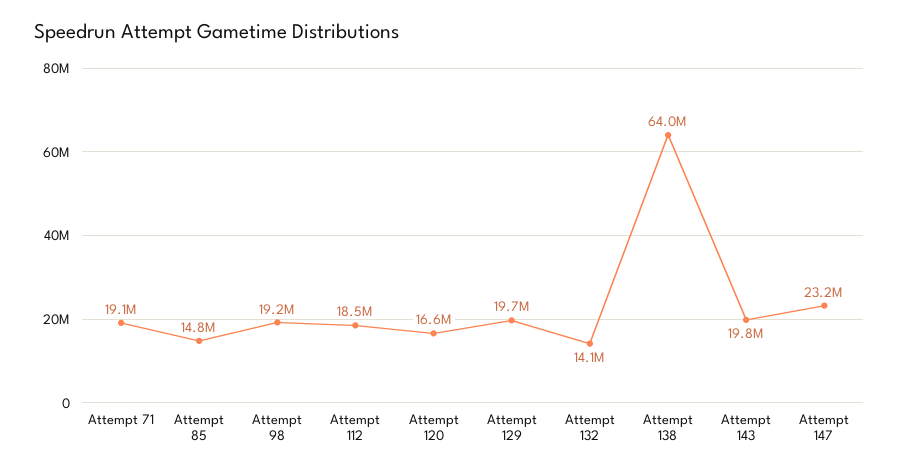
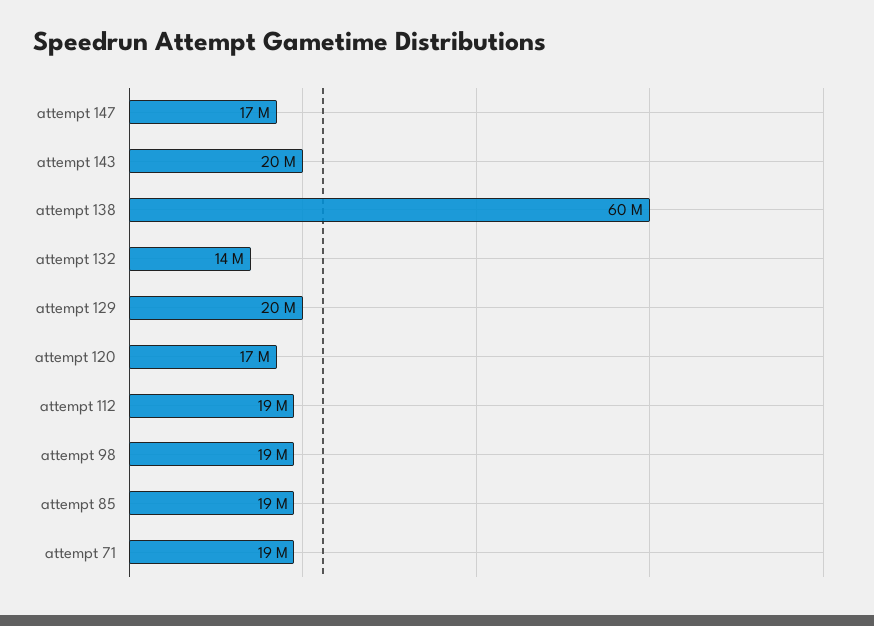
  {
    "Attempt 71": 19100000,
-   "Attempt 85": 14800000,
+   "Attempt 85": 19000000,
    "Attempt 98": 19200000,
    "Attempt 112": 18500000,
    "Attempt 120": 16600000,
    "Attempt 129": 19700000,
    "Attempt 132": 14100000,
-   "Attempt 138": 64000000,
+   "Attempt 138": 60000000,
    "Attempt 143": 19800000,
-   "Attempt 147": 23200000
+   "Attempt 147": 17000000
  }

